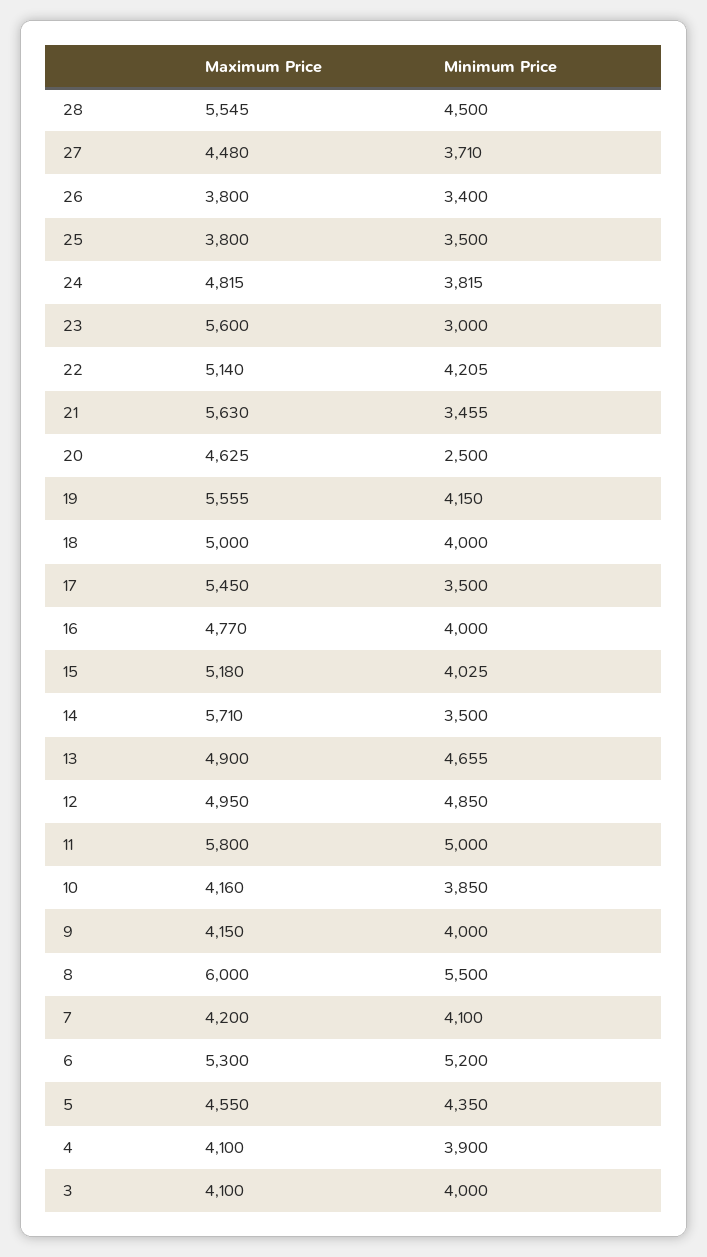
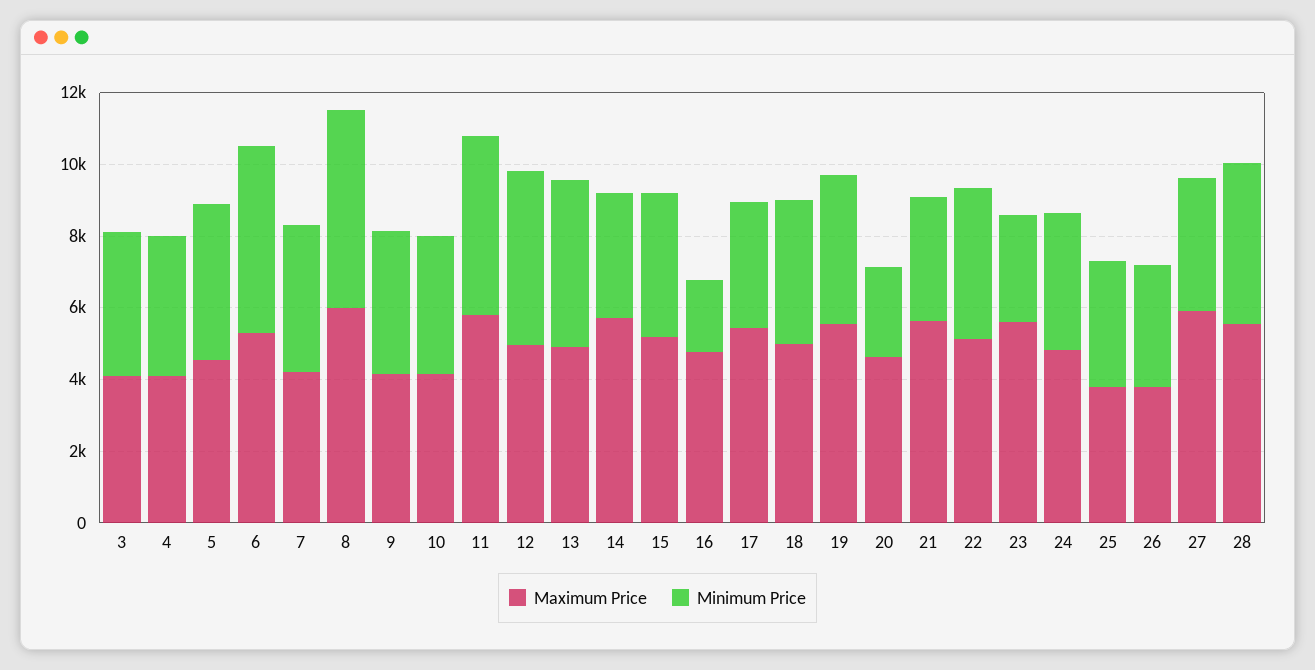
  {
    "Maximum Price": {
      "28": 5545,
-     "27": 4480,
+     "27": 6000,
      "26": 3800,
      "25": 3800,
      "24": 4815,
      "23": 5600,
      "22": 5140,
      "21": 5630,
      "20": 4625,
      "19": 5555,
      "18": 5000,
      "17": 5450,
      "16": 4770,
      "15": 5180,
      "14": 5710,
      "13": 4900,
      "12": 4950,
      "11": 5800,
      "10": 4160,
      "9": 4150,
      "8": 6000,
      "7": 4200,
      "6": 5300,
      "5": 4550,
      "4": 4100,
      "3": 4100
    },
    "Minimum Price": {
      "28": 4500,
      "27": 3710,
      "26": 3400,
      "25": 3500,
      "24": 3815,
      "23": 3000,
      "22": 4205,
      "21": 3455,
      "20": 2500,
      "19": 4150,
      "18": 4000,
      "17": 3500,
-     "16": 4000,
+     "16": 2000,
      "15": 4025,
      "14": 3500,
      "13": 4655,
      "12": 4850,
      "11": 5000,
      "10": 3850,
      "9": 4000,
      "8": 5500,
      "7": 4100,
      "6": 5200,
      "5": 4350,
      "4": 3900,
      "3": 4000
    }
  }

